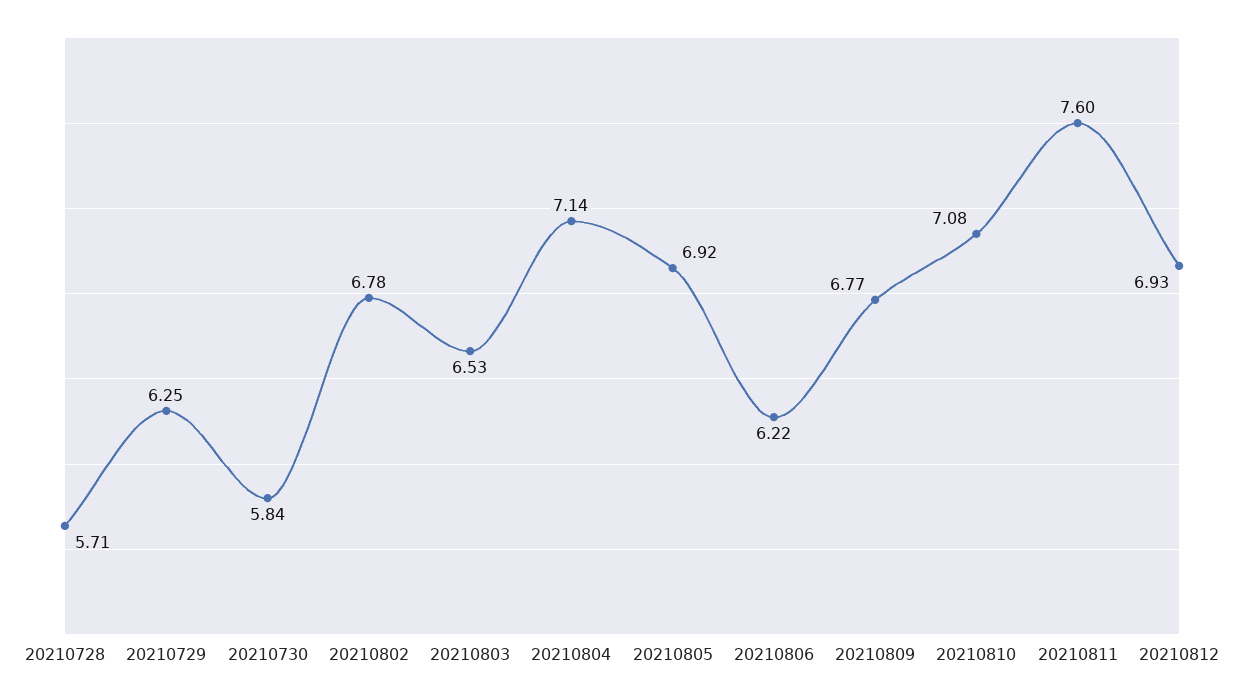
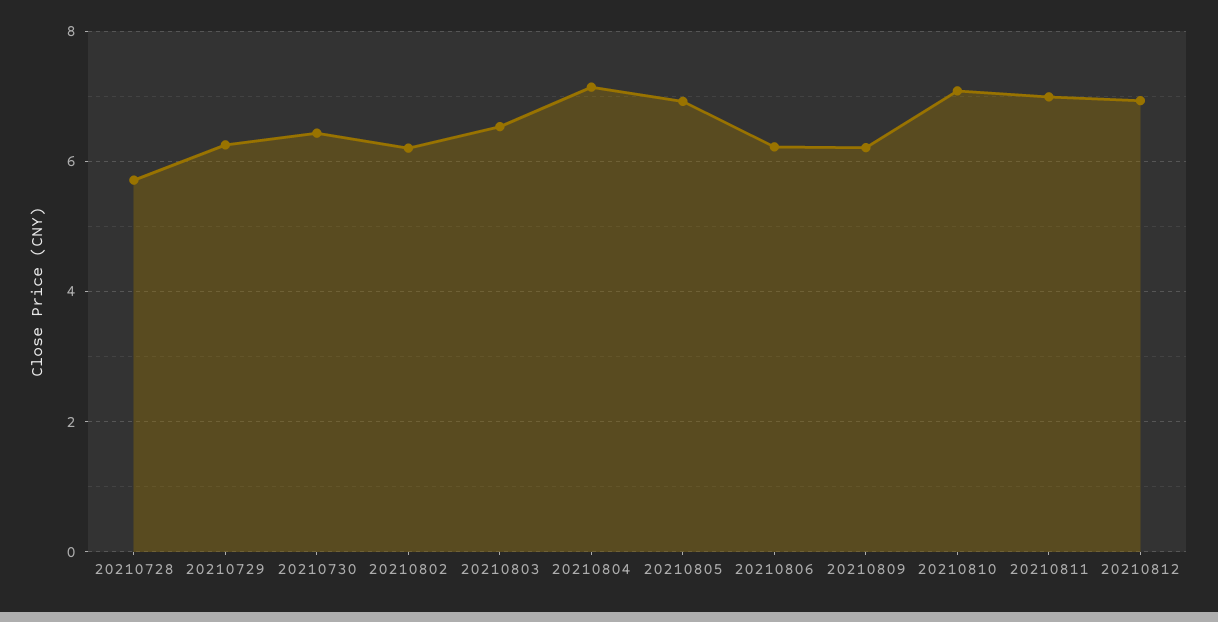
  {
    "20210728": 5.71,
    "20210729": 6.25,
-   "20210730": 5.84,
+   "20210730": 6.4,
-   "20210802": 6.78,
+   "20210802": 6.2,
    "20210803": 6.53,
    "20210804": 7.14,
    "20210805": 6.92,
    "20210806": 6.22,
-   "20210809": 6.77,
+   "20210809": 6.2,
    "20210810": 7.08,
-   "20210811": 7.6,
+   "20210811": 7,
    "20210812": 6.93
  }

